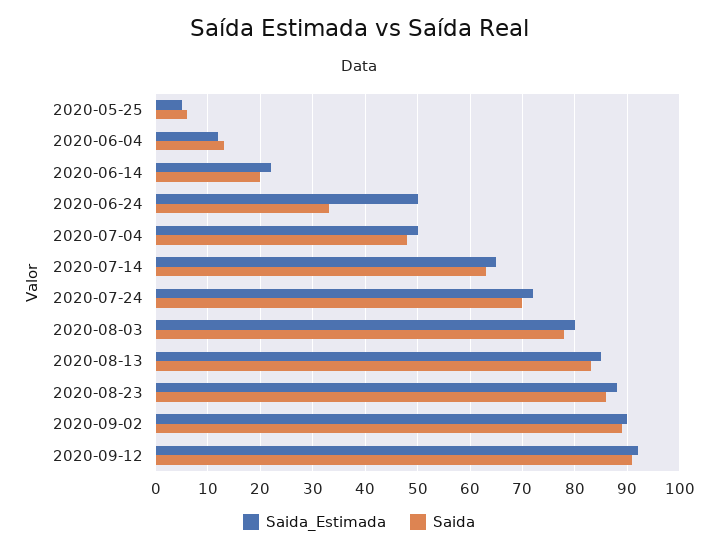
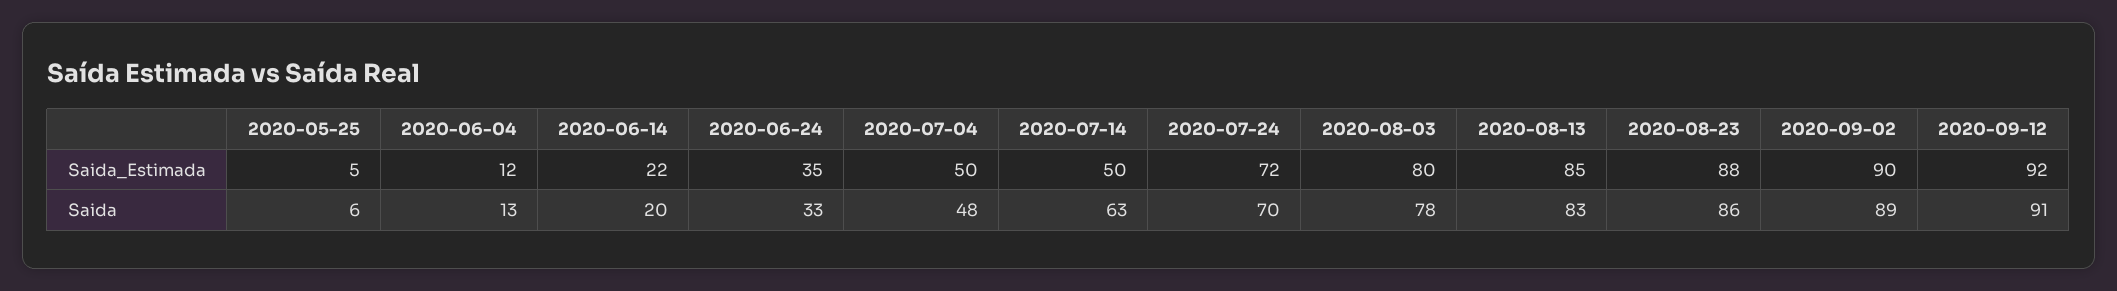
  {
    "Saida_Estimada": {
      "2020-05-25": 5,
      "2020-06-04": 12,
      "2020-06-14": 22,
-     "2020-06-24": 50,
+     "2020-06-24": 35,
      "2020-07-04": 50,
-     "2020-07-14": 65,
+     "2020-07-14": 50,
      "2020-07-24": 72,
      "2020-08-03": 80,
      "2020-08-13": 85,
      "2020-08-23": 88,
      "2020-09-02": 90,
      "2020-09-12": 92
    },
    "Saida": {
      "2020-05-25": 6,
      "2020-06-04": 13,
      "2020-06-14": 20,
      "2020-06-24": 33,
      "2020-07-04": 48,
      "2020-07-14": 63,
      "2020-07-24": 70,
      "2020-08-03": 78,
      "2020-08-13": 83,
      "2020-08-23": 86,
      "2020-09-02": 89,
      "2020-09-12": 91
    }
  }

